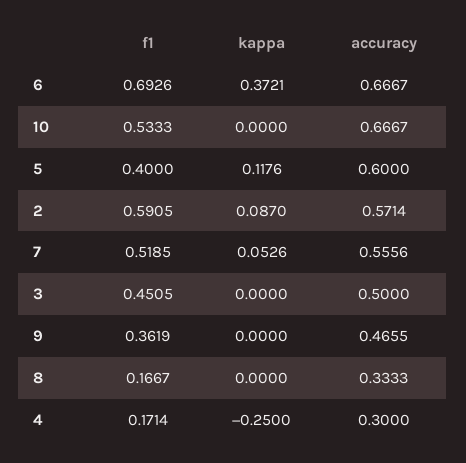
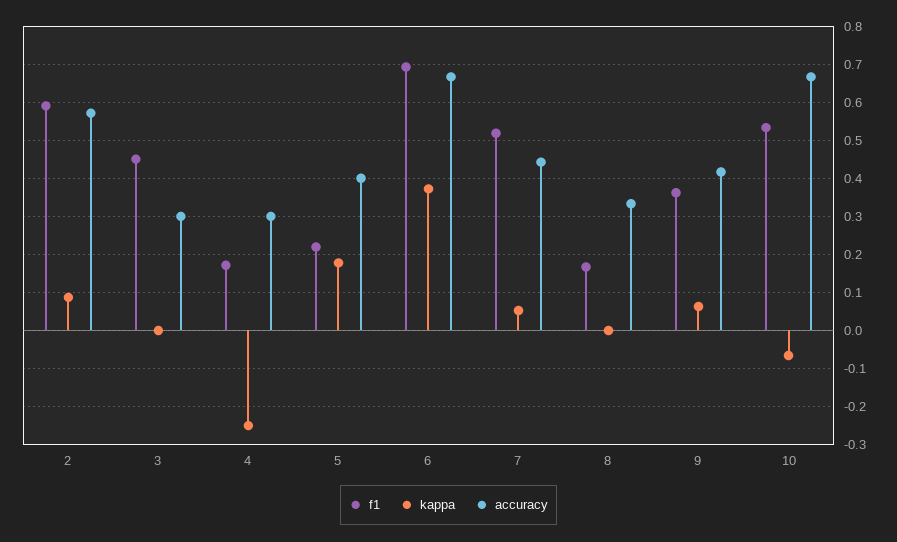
  {
    "f1": {
      "6": 0.6926,
      "10": 0.5333,
-     "5": 0.4,
+     "5": 0.22,
      "2": 0.5905,
      "7": 0.5185,
      "3": 0.4505,
      "9": 0.3619,
      "8": 0.1667,
      "4": 0.1714
    },
    "kappa": {
      "6": 0.3721,
-     "10": 0,
+     "10": -0.06,
-     "5": 0.1176,
+     "5": 0.18,
      "2": 0.087,
      "7": 0.0526,
      "3": 0,
-     "9": 0,
+     "9": 0.06,
      "8": 0,
      "4": -0.25
    },
    "accuracy": {
      "6": 0.6667,
      "10": 0.6667,
-     "5": 0.6,
+     "5": 0.4,
      "2": 0.5714,
-     "7": 0.5556,
+     "7": 0.44,
-     "3": 0.5,
+     "3": 0.3,
-     "9": 0.4655,
+     "9": 0.42,
      "8": 0.3333,
      "4": 0.3
    }
  }

